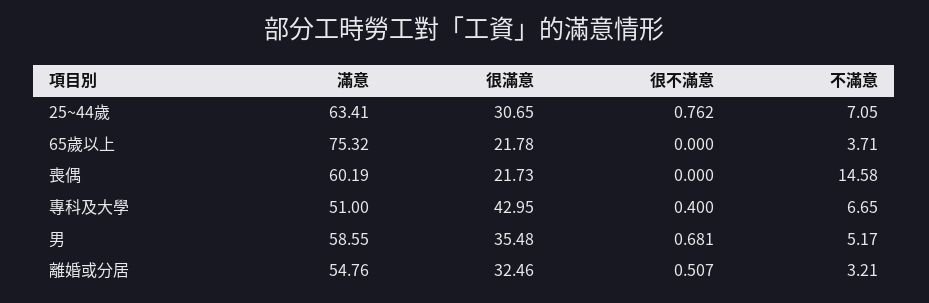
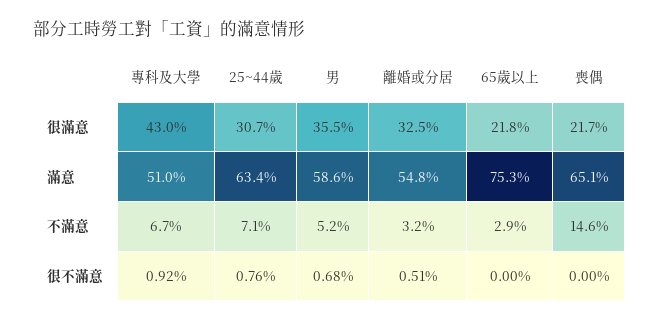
  {
    "滿意": {
      "25~44歲": 63.41,
      "65歲以上": 75.32,
-     "喪偶": 60.19,
+     "喪偶": 65.1,
      "專科及大學": 51,
      "男": 58.55,
      "離婚或分居": 54.76
    },
    "很滿意": {
      "25~44歲": 30.65,
      "65歲以上": 21.78,
      "喪偶": 21.73,
      "專科及大學": 42.95,
      "男": 35.48,
      "離婚或分居": 32.46
    },
    "很不滿意": {
      "25~44歲": 0.762,
      "65歲以上": 0,
      "喪偶": 0,
-     "專科及大學": 0.4,
+     "專科及大學": 0.92,
      "男": 0.681,
      "離婚或分居": 0.507
    },
    "不滿意": {
      "25~44歲": 7.05,
-     "65歲以上": 3.71,
+     "65歲以上": 2.9,
      "喪偶": 14.58,
      "專科及大學": 6.65,
      "男": 5.17,
      "離婚或分居": 3.21
    }
  }

